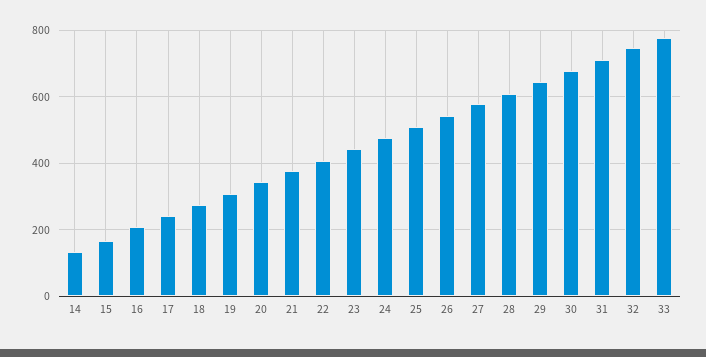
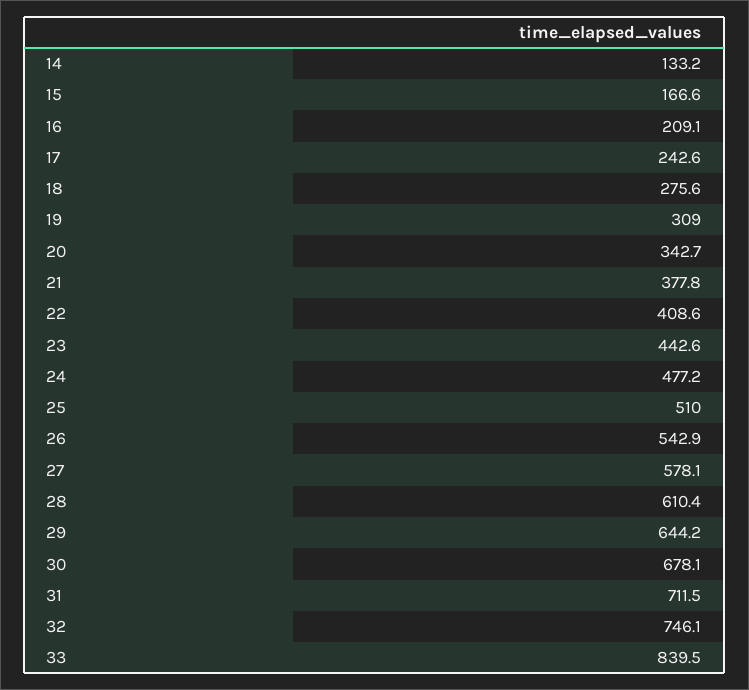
  {
    "14": 133.2,
    "15": 166.6,
    "16": 209.1,
    "17": 242.6,
    "18": 275.6,
    "19": 309,
    "20": 342.7,
    "21": 377.8,
    "22": 408.6,
    "23": 442.6,
    "24": 477.2,
    "25": 510,
    "26": 542.9,
    "27": 578.1,
    "28": 610.4,
    "29": 644.2,
    "30": 678.1,
    "31": 711.5,
    "32": 746.1,
-   "33": 780
+   "33": 839.5
  }

